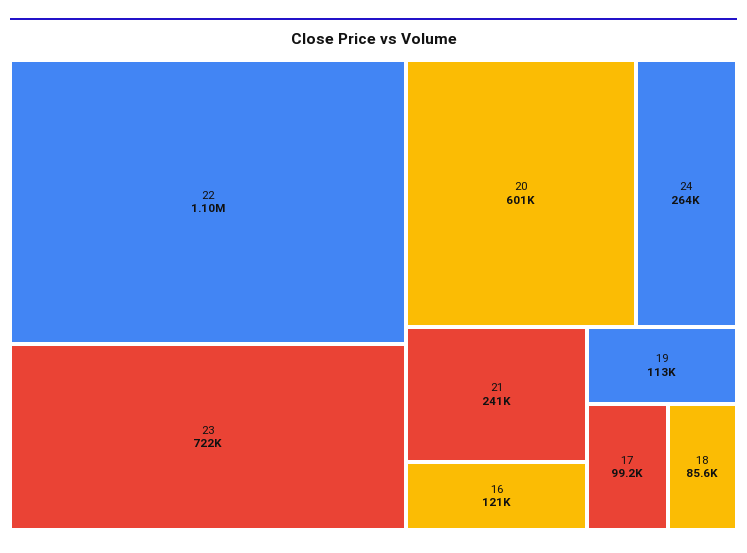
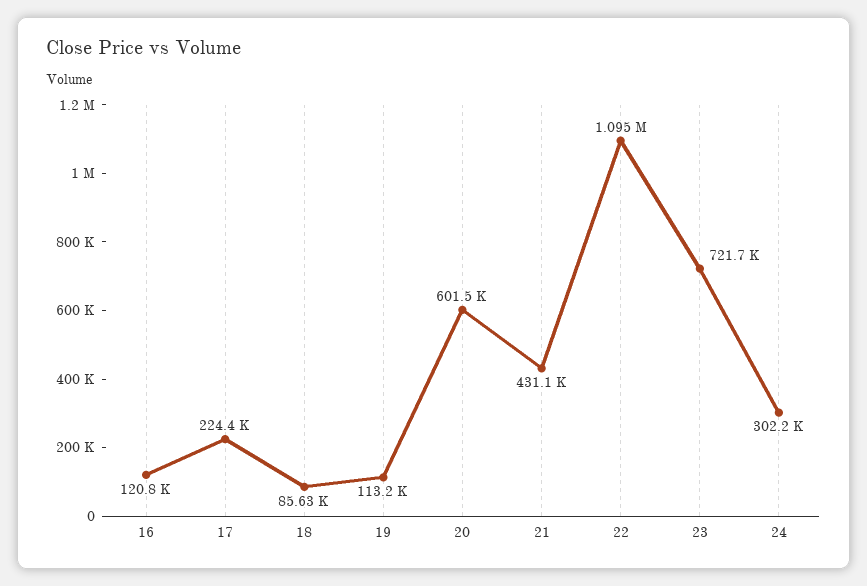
  {
    "22": 1095000,
    "23": 721700,
    "20": 601500,
-   "24": 264000,
+   "24": 302200,
-   "21": 241000,
+   "21": 431100,
    "16": 120800,
    "19": 113200,
-   "17": 99200,
+   "17": 224400,
    "18": 85630
  }

